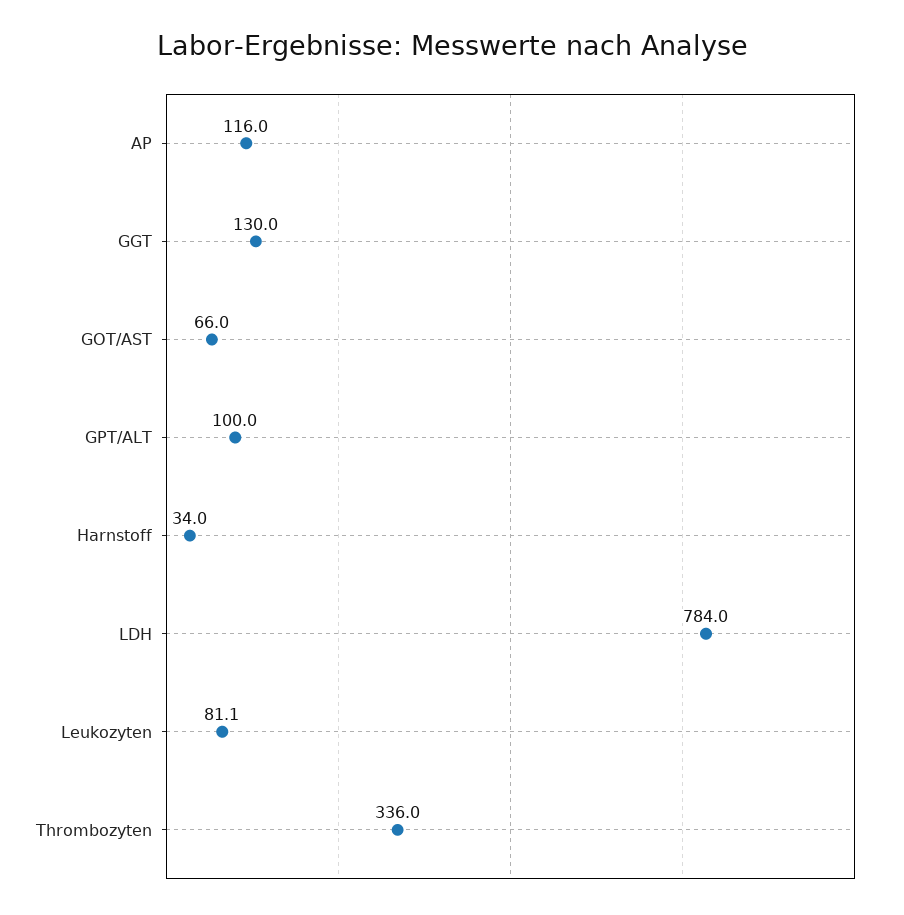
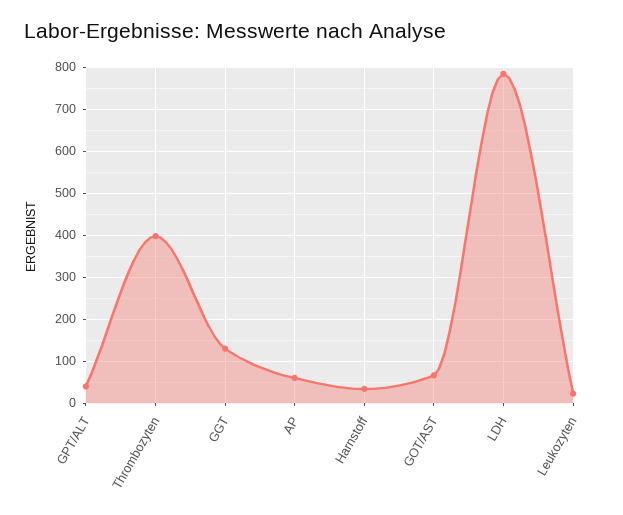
  {
-   "AP": 116,
+   "AP": 60,
    "GGT": 130,
    "GOT/AST": 66,
-   "GPT/ALT": 100,
+   "GPT/ALT": 40,
    "Harnstoff": 34,
    "LDH": 784,
-   "Leukozyten": 81.1,
+   "Leukozyten": 20,
-   "Thrombozyten": 336
+   "Thrombozyten": 400
  }

